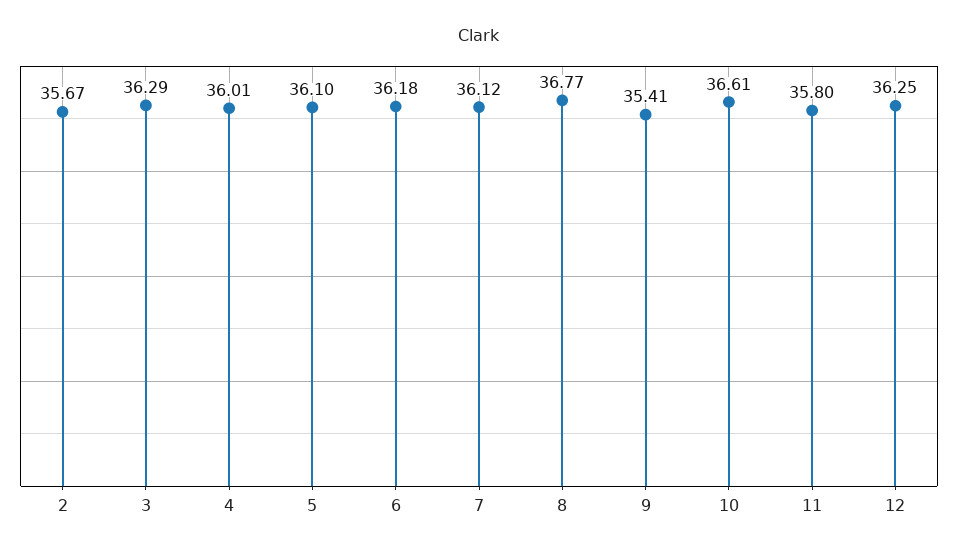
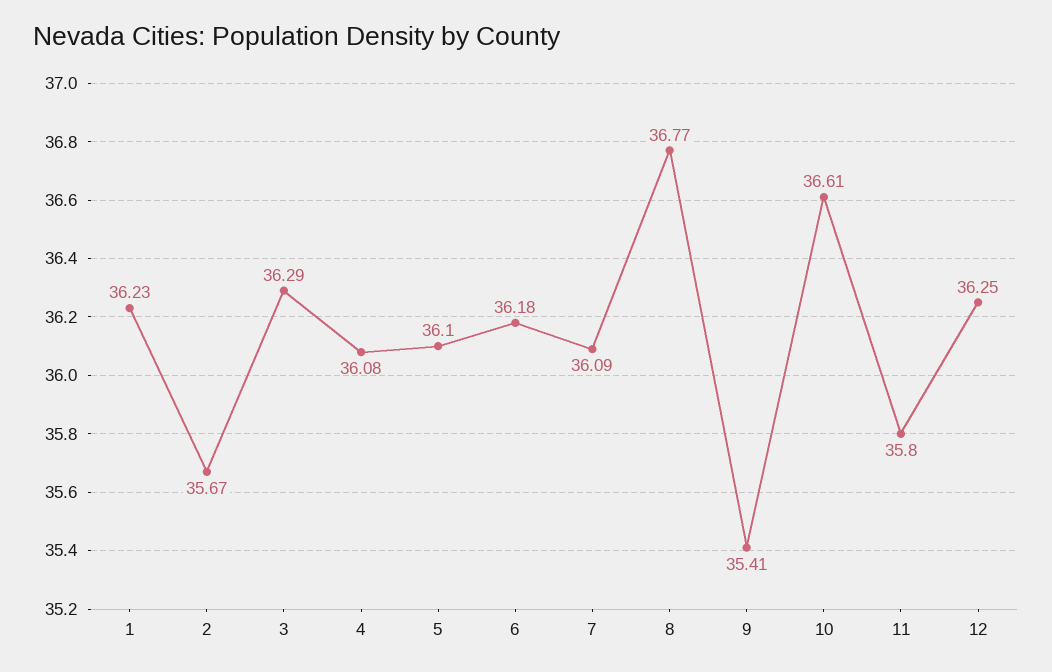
  {
    "2": 35.67,
    "3": 36.29,
-   "4": 36.01,
+   "4": 36.08,
    "5": 36.1,
    "6": 36.18,
-   "7": 36.12,
+   "7": 36.09,
    "8": 36.77,
    "9": 35.41,
    "10": 36.61,
    "11": 35.8,
-   "12": 36.25
+   "12": 36.25,
+   "1": 36.23
  }

